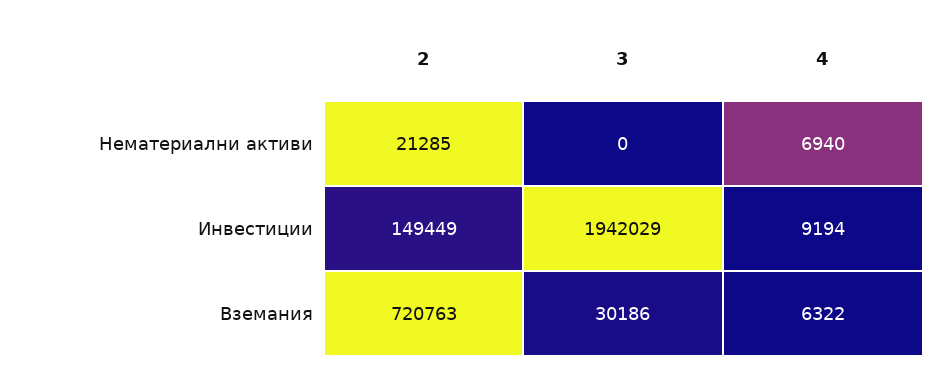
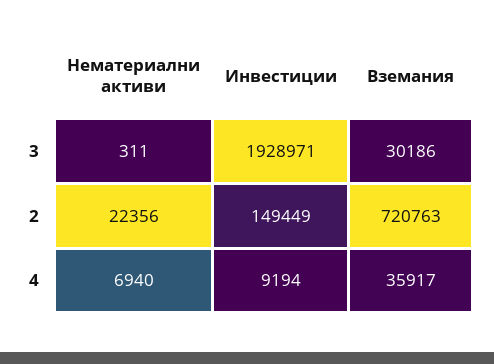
  {
    "2": {
-     "Нематериални активи": 21285,
+     "Нематериални активи": 22356,
      "Инвестиции": 149449,
      "Вземания": 720763
    },
    "3": {
-     "Нематериални активи": 0,
+     "Нематериални активи": 311,
-     "Инвестиции": 1942029,
+     "Инвестиции": 1928971,
      "Вземания": 30186
    },
    "4": {
      "Нематериални активи": 6940,
      "Инвестиции": 9194,
-     "Вземания": 6322
+     "Вземания": 35917
    }
  }

